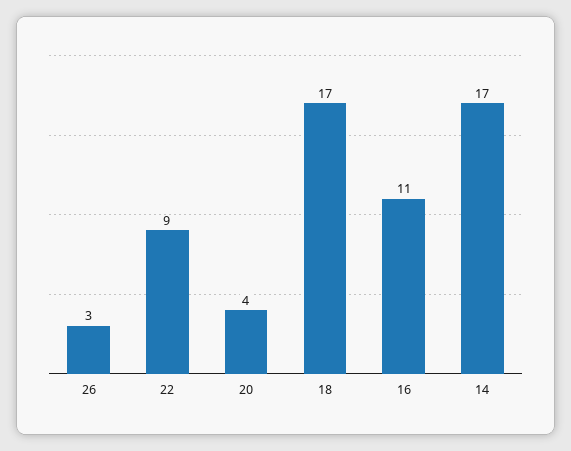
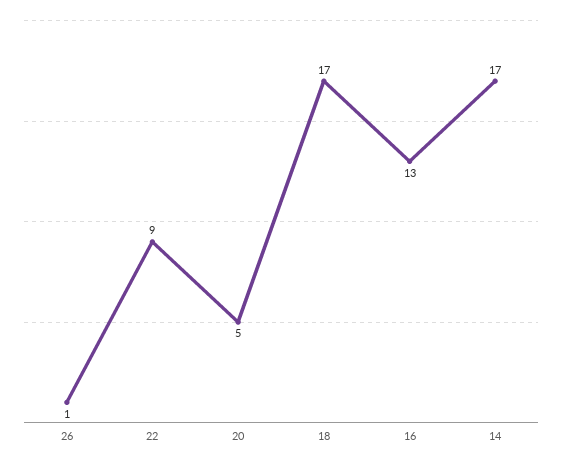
  {
-   "26": 3,
+   "26": 1,
    "22": 9,
-   "20": 4,
+   "20": 5,
    "18": 17,
-   "16": 11,
+   "16": 13,
    "14": 17
  }

